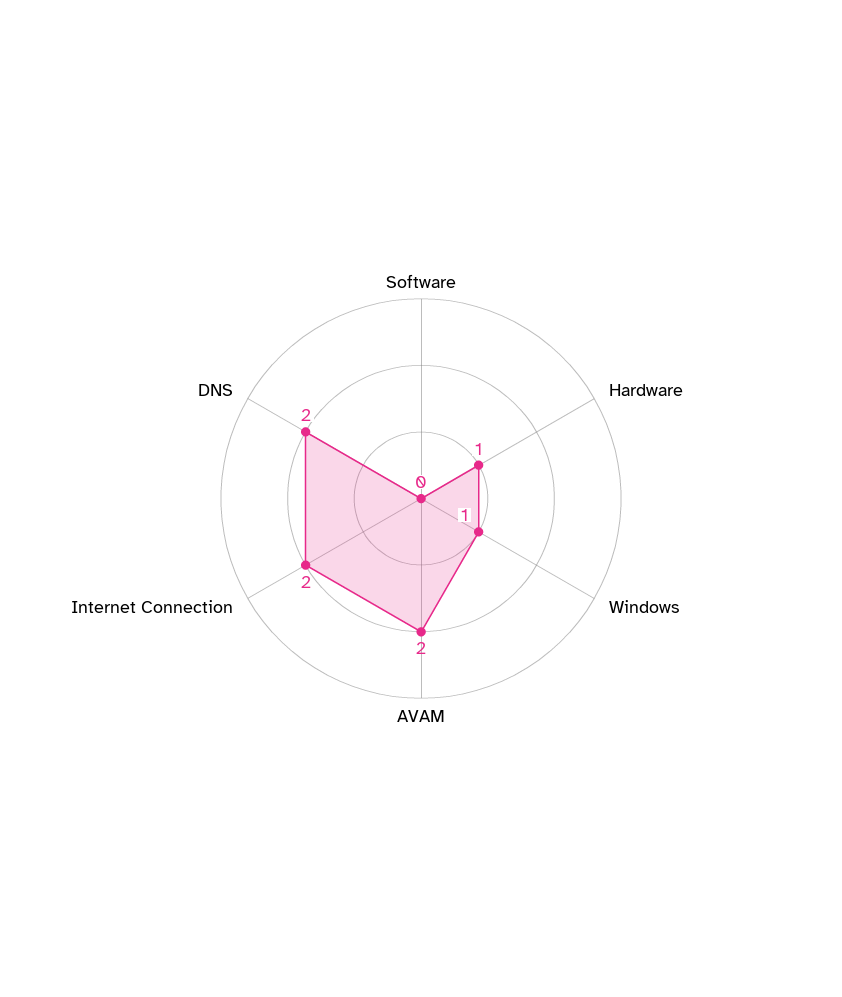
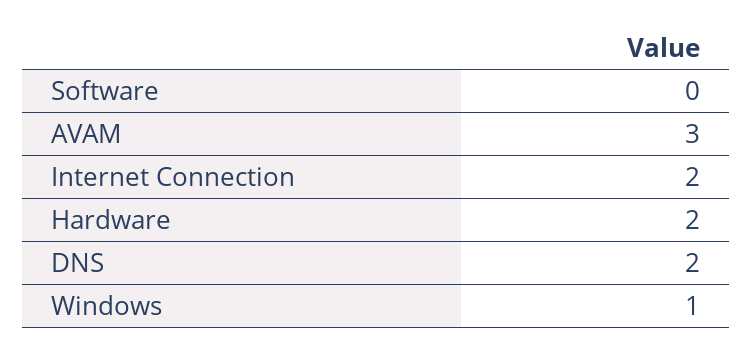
  {
    "Software": 0,
-   "Hardware": 1,
+   "Hardware": 2,
    "Windows": 1,
-   "AVAM": 2,
+   "AVAM": 3,
    "Internet Connection": 2,
    "DNS": 2
  }

